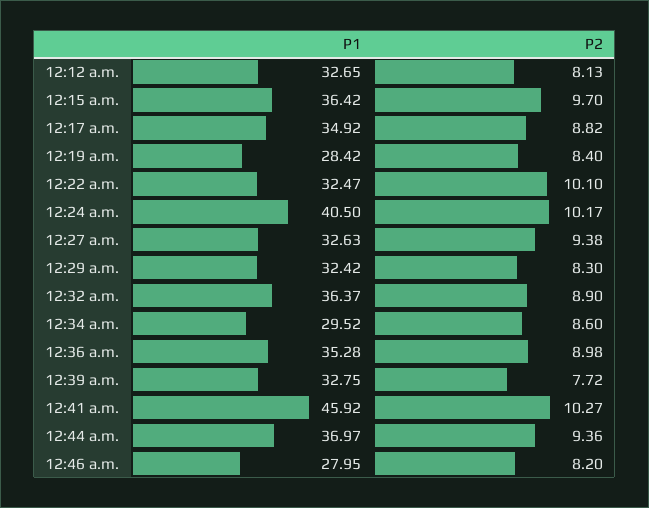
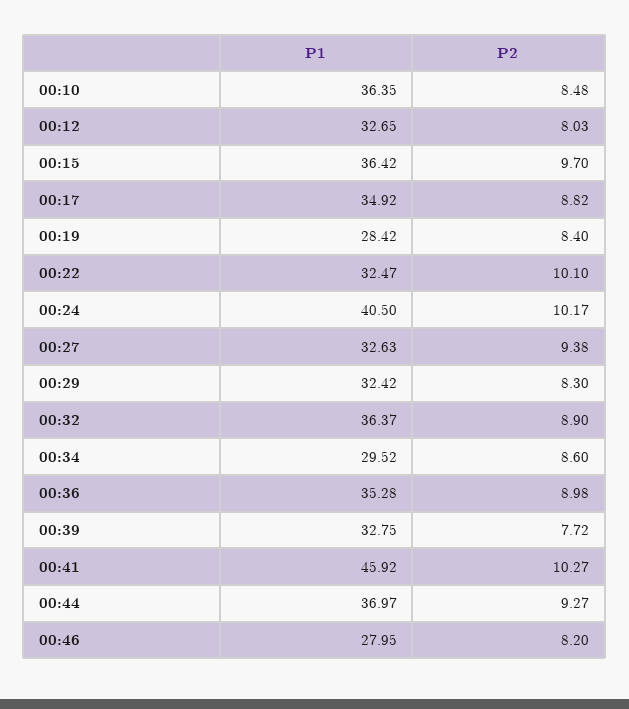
  {
    "P1": {
      "12:12 a.m.": 32.65,
      "12:15 a.m.": 36.42,
      "12:17 a.m.": 34.92,
      "12:19 a.m.": 28.42,
      "12:22 a.m.": 32.47,
      "12:24 a.m.": 40.5,
      "12:27 a.m.": 32.63,
      "12:29 a.m.": 32.42,
      "12:32 a.m.": 36.37,
      "12:34 a.m.": 29.52,
      "12:36 a.m.": 35.28,
      "12:39 a.m.": 32.75,
      "12:41 a.m.": 45.92,
      "12:44 a.m.": 36.97,
-     "12:46 a.m.": 27.95
+     "12:46 a.m.": 27.95,
+     "00:10": 36.35
    },
    "P2": {
-     "12:12 a.m.": 8.13,
+     "12:12 a.m.": 8.03,
      "12:15 a.m.": 9.7,
      "12:17 a.m.": 8.82,
      "12:19 a.m.": 8.4,
      "12:22 a.m.": 10.1,
      "12:24 a.m.": 10.17,
      "12:27 a.m.": 9.38,
      "12:29 a.m.": 8.3,
      "12:32 a.m.": 8.9,
      "12:34 a.m.": 8.6,
      "12:36 a.m.": 8.98,
      "12:39 a.m.": 7.72,
      "12:41 a.m.": 10.27,
-     "12:44 a.m.": 9.36,
+     "12:44 a.m.": 9.27,
-     "12:46 a.m.": 8.2
+     "12:46 a.m.": 8.2,
+     "00:10": 8.48
    }
  }

